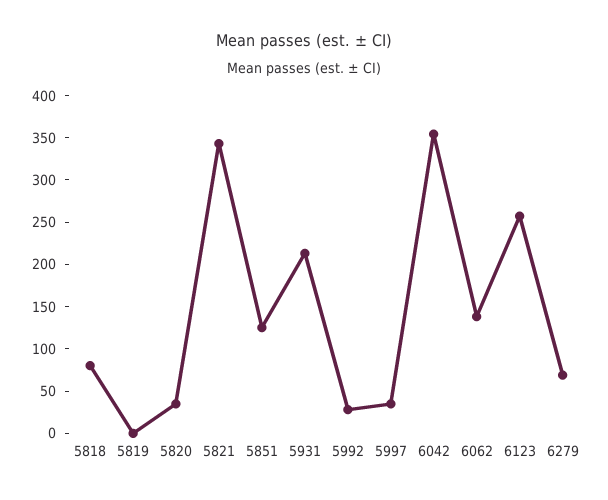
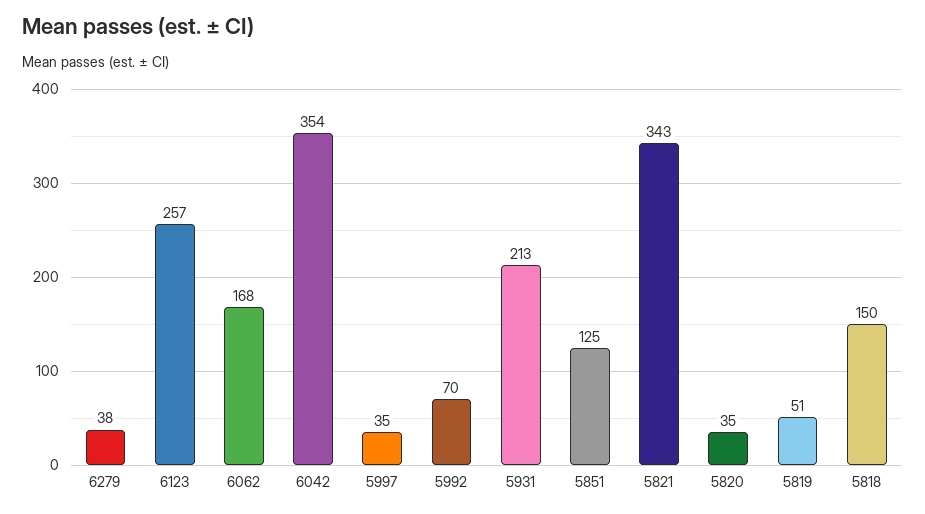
  {
-   "5818": 80,
+   "5818": 150,
-   "5819": 0,
+   "5819": 51,
    "5820": 35,
    "5821": 343,
    "5851": 125,
    "5931": 213,
-   "5992": 30,
+   "5992": 70,
    "5997": 35,
    "6042": 354,
-   "6062": 140,
+   "6062": 168,
    "6123": 257,
-   "6279": 70
+   "6279": 38
  }

